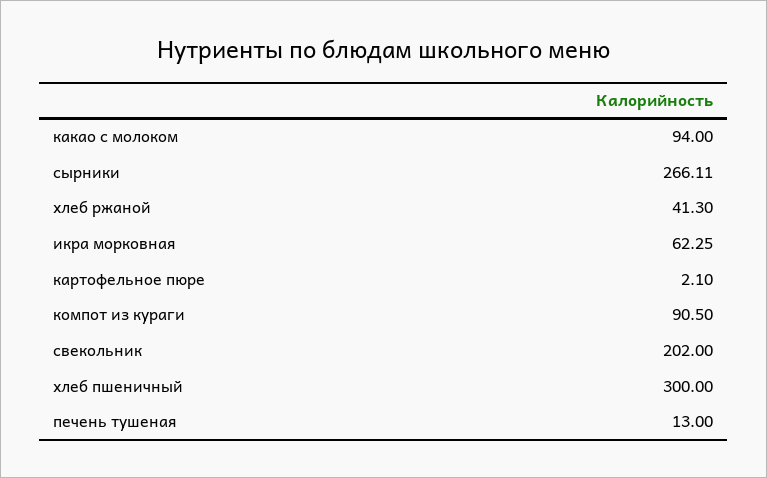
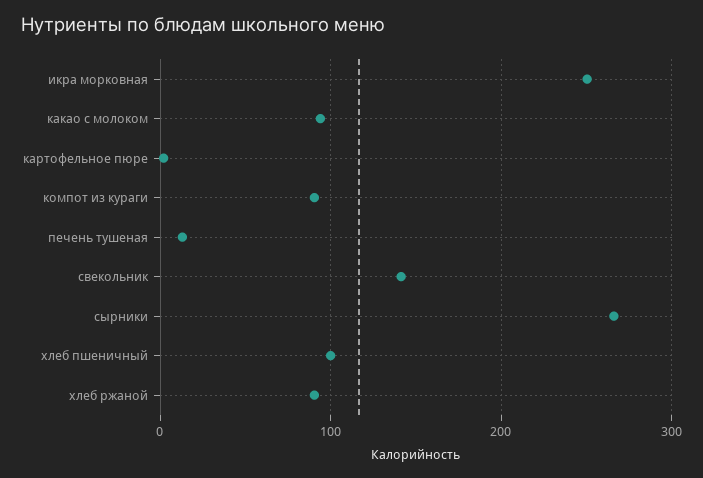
  {
    "какао с молоком": 94,
    "сырники": 266.11,
-   "хлеб ржаной": 41.3,
+   "хлеб ржаной": 90,
-   "икра морковная": 62.25,
+   "икра морковная": 250,
    "картофельное пюре": 2.1,
    "компот из кураги": 90.5,
-   "свекольник": 202,
+   "свекольник": 140,
-   "хлеб пшеничный": 300,
+   "хлеб пшеничный": 100,
    "печень тушеная": 13
  }

